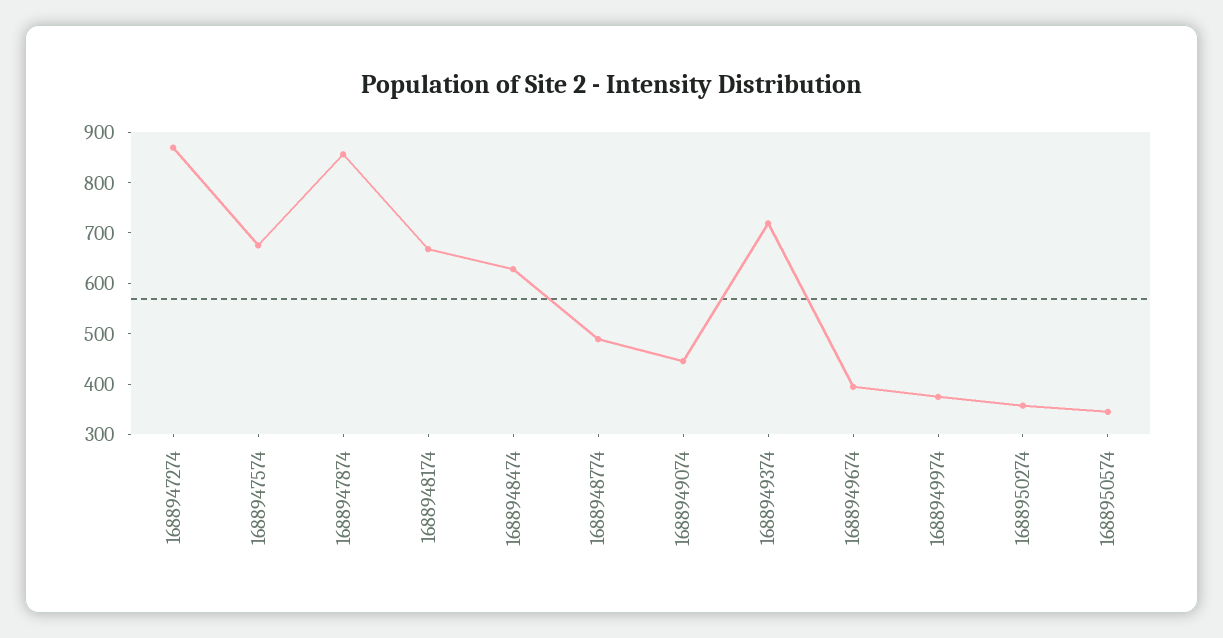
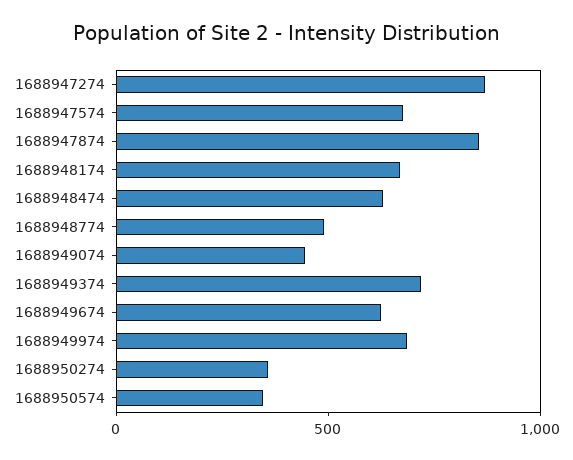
  {
    "1688947274": 860,
    "1688947574": 680,
    "1688947874": 860,
    "1688948174": 660,
    "1688948474": 620,
    "1688948774": 480,
    "1688949074": 440,
    "1688949374": 720,
-   "1688949674": 400,
+   "1688949674": 600,
-   "1688949974": 380,
+   "1688949974": 700,
    "1688950274": 360,
    "1688950574": 340
  }

